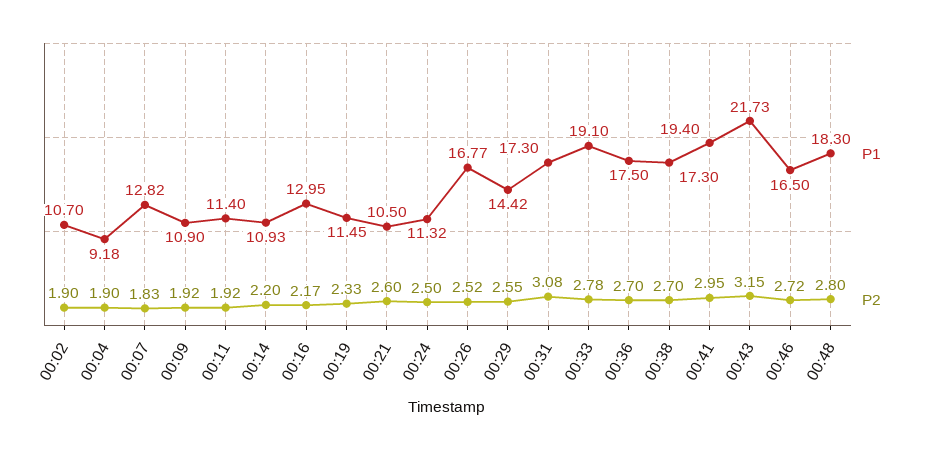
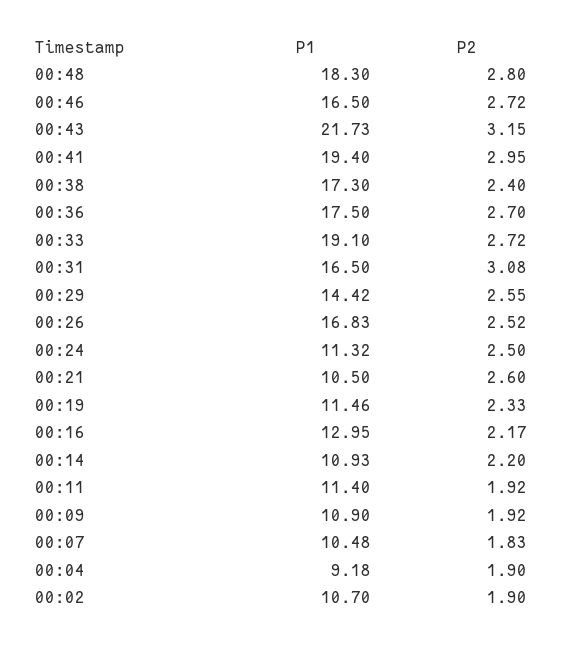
  {
    "P1": {
      "00:02": 10.7,
      "00:04": 9.18,
-     "00:07": 12.82,
+     "00:07": 10.48,
      "00:09": 10.9,
      "00:11": 11.4,
      "00:14": 10.93,
      "00:16": 12.95,
-     "00:19": 11.45,
+     "00:19": 11.46,
      "00:21": 10.5,
      "00:24": 11.32,
-     "00:26": 16.77,
+     "00:26": 16.83,
      "00:29": 14.42,
-     "00:31": 17.3,
+     "00:31": 16.5,
      "00:33": 19.1,
      "00:36": 17.5,
      "00:38": 17.3,
      "00:41": 19.4,
      "00:43": 21.73,
      "00:46": 16.5,
      "00:48": 18.3
    },
    "P2": {
      "00:02": 1.9,
      "00:04": 1.9,
      "00:07": 1.83,
      "00:09": 1.92,
      "00:11": 1.92,
      "00:14": 2.2,
      "00:16": 2.17,
      "00:19": 2.33,
      "00:21": 2.6,
      "00:24": 2.5,
      "00:26": 2.52,
      "00:29": 2.55,
      "00:31": 3.08,
-     "00:33": 2.78,
+     "00:33": 2.72,
      "00:36": 2.7,
-     "00:38": 2.7,
+     "00:38": 2.4,
      "00:41": 2.95,
      "00:43": 3.15,
      "00:46": 2.72,
      "00:48": 2.8
    }
  }

